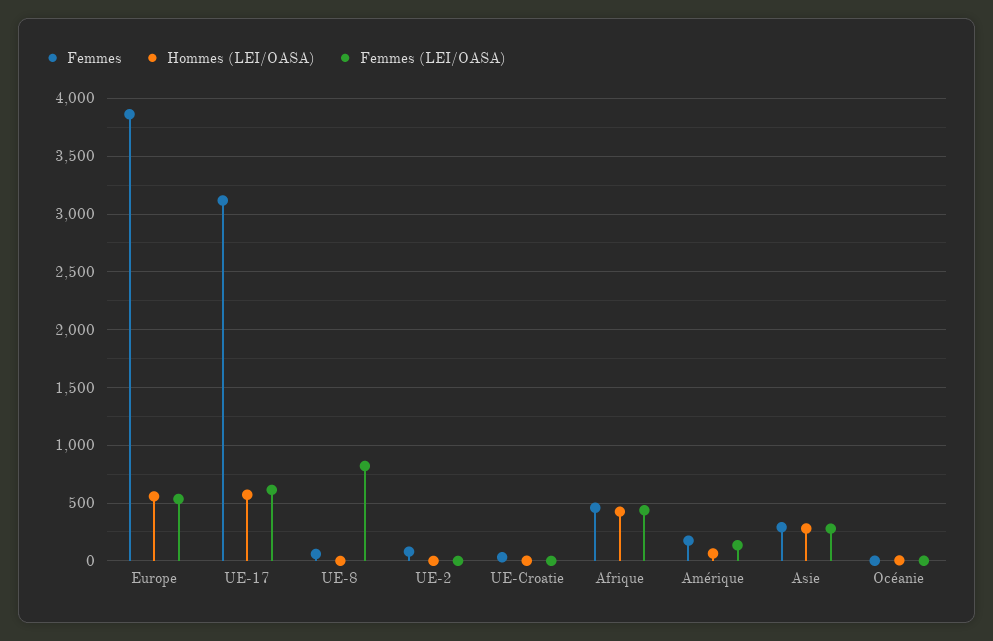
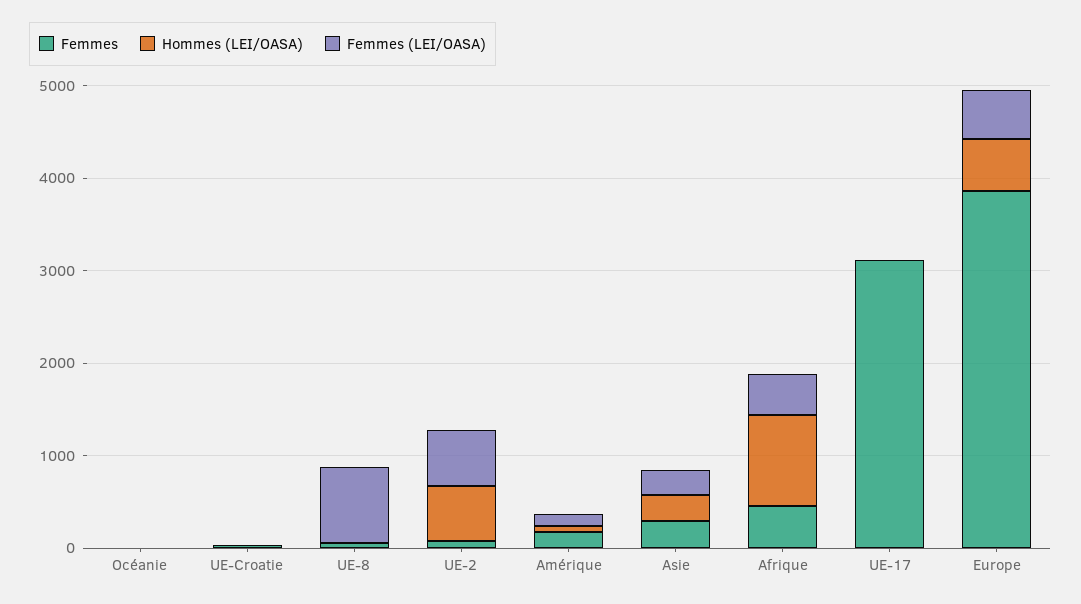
  {
    "Femmes": {
      "Europe": 3900,
      "UE-17": 3100,
      "UE-8": 100,
      "UE-2": 100,
      "UE-Croatie": 0,
      "Afrique": 500,
      "Amérique": 200,
      "Asie": 300,
      "Océanie": 0
    },
    "Hommes (LEI/OASA)": {
      "Europe": 600,
-     "UE-17": 600,
+     "UE-17": 0,
      "UE-8": 0,
-     "UE-2": 0,
+     "UE-2": 600,
      "UE-Croatie": 0,
-     "Afrique": 400,
+     "Afrique": 1000,
      "Amérique": 100,
      "Asie": 300,
      "Océanie": 0
    },
    "Femmes (LEI/OASA)": {
      "Europe": 500,
-     "UE-17": 600,
+     "UE-17": 0,
      "UE-8": 800,
-     "UE-2": 0,
+     "UE-2": 600,
      "UE-Croatie": 0,
      "Afrique": 400,
      "Amérique": 100,
      "Asie": 300,
      "Océanie": 0
    }
  }

